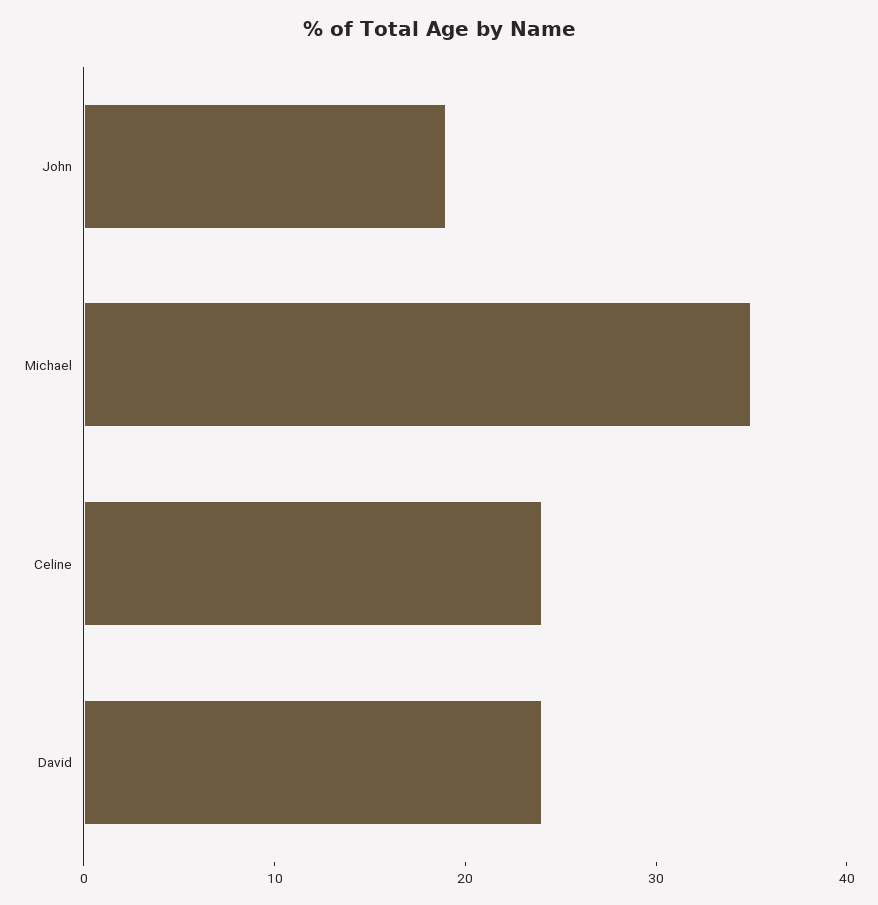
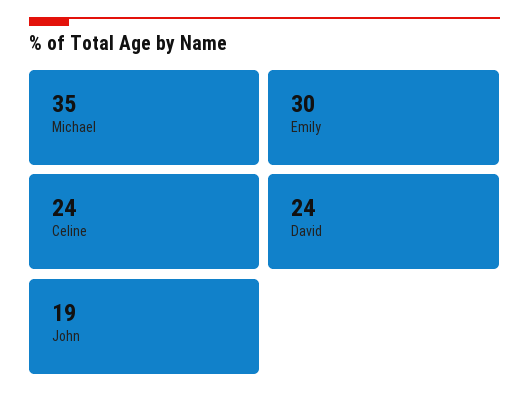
  {
    "John": 19,
    "Michael": 35,
    "Celine": 24,
-   "David": 24
+   "David": 24,
+   "Emily": 30
  }

